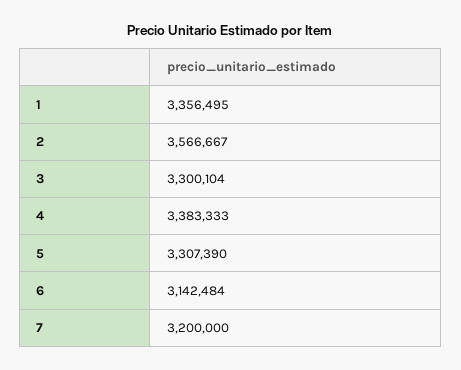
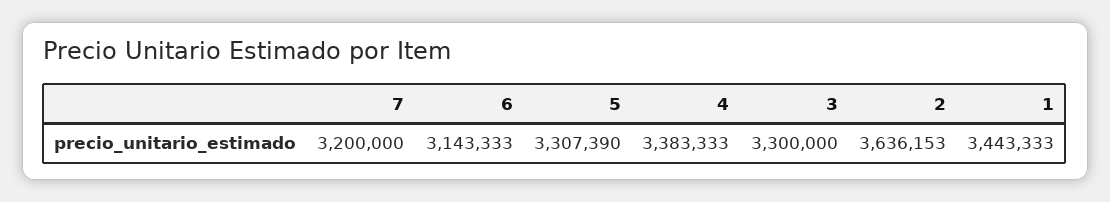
  {
-   "1": 3356495,
+   "1": 3443333,
-   "2": 3566667,
+   "2": 3636153,
-   "3": 3300104,
+   "3": 3300000,
    "4": 3383333,
    "5": 3307390,
-   "6": 3142484,
+   "6": 3143333,
    "7": 3200000
  }

